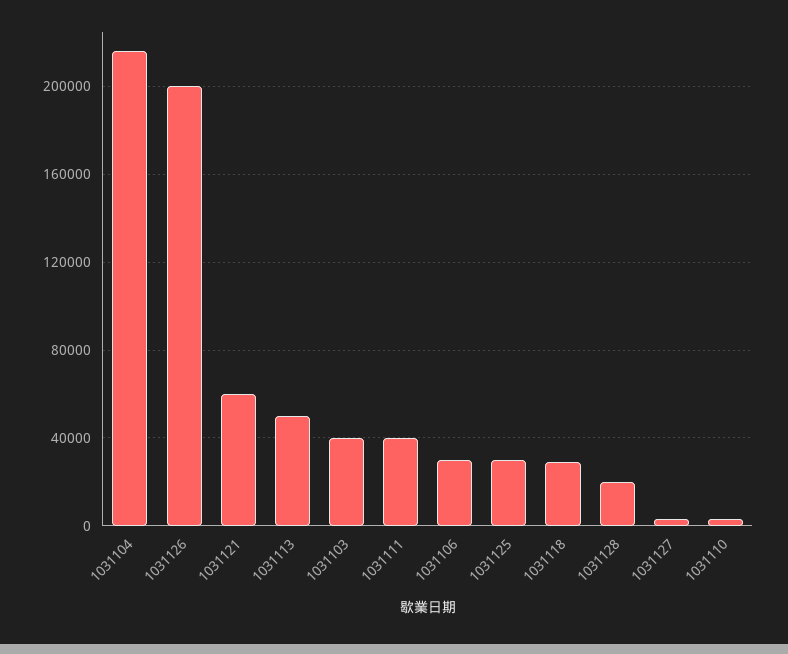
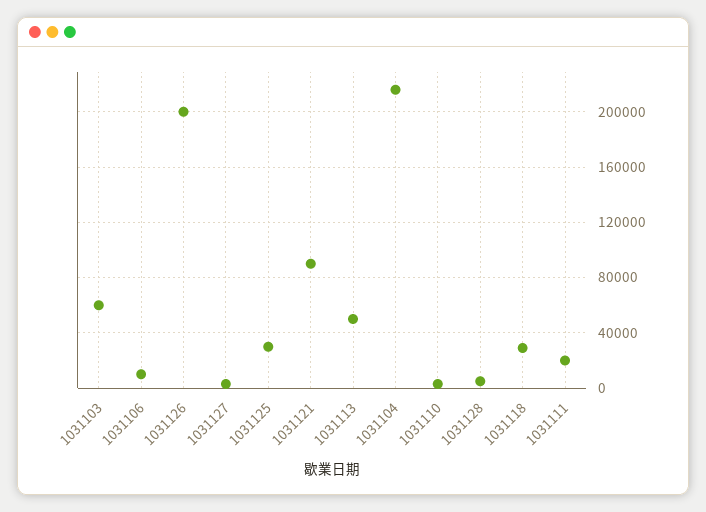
  {
    "1031104": 215000,
    "1031126": 200000,
-   "1031121": 60000,
+   "1031121": 90000,
    "1031113": 50000,
-   "1031103": 40000,
+   "1031103": 60000,
-   "1031111": 40000,
+   "1031111": 20000,
-   "1031106": 30000,
+   "1031106": 10000,
    "1031125": 30000,
    "1031118": 30000,
-   "1031128": 20000,
+   "1031128": 5000,
    "1031127": 5000,
    "1031110": 5000
  }

